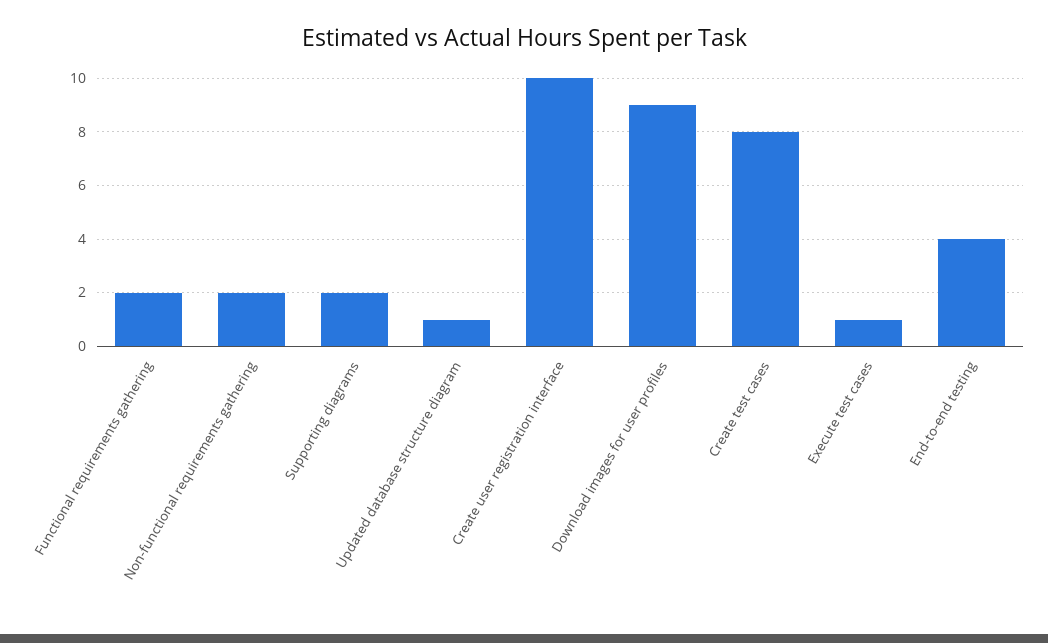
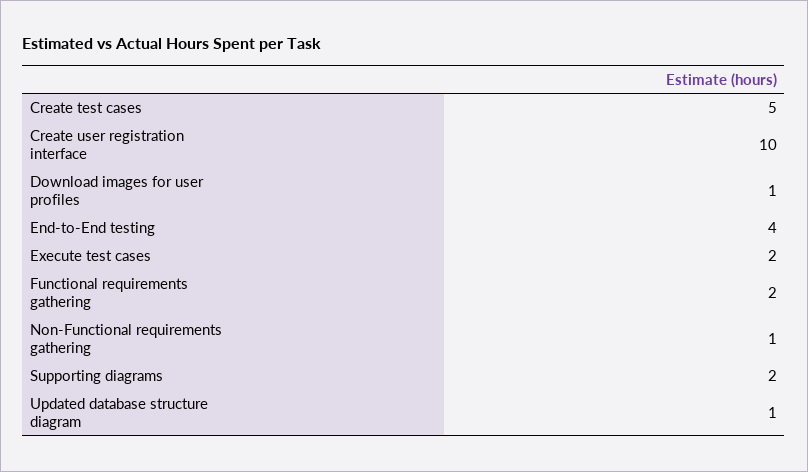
  {
    "Functional requirements gathering": 2,
-   "Non-functional requirements gathering": 2,
+   "Non-functional requirements gathering": 1,
    "Supporting diagrams": 2,
    "Updated database structure diagram": 1,
    "Create user registration interface": 10,
-   "Download images for user profiles": 9,
+   "Download images for user profiles": 1,
-   "Create test cases": 8,
+   "Create test cases": 5,
-   "Execute test cases": 1,
+   "Execute test cases": 2,
    "End-to-end testing": 4
  }

